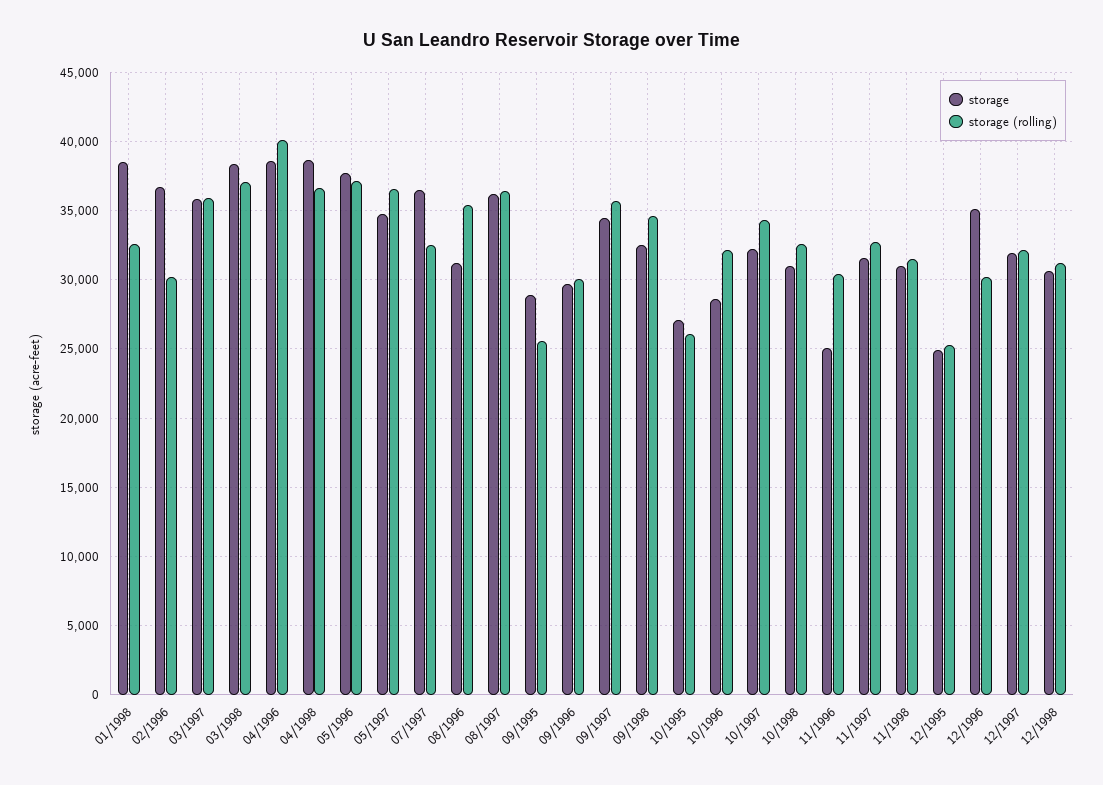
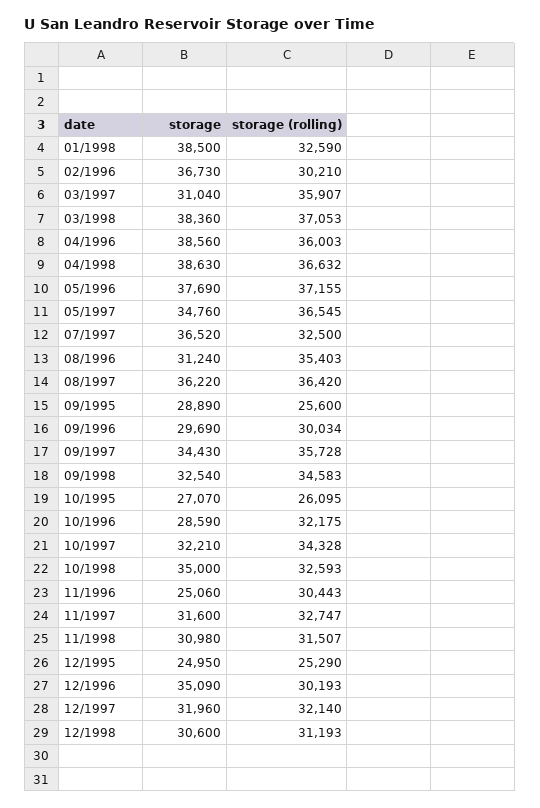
  {
    "storage": {
      "01/1998": 38500,
      "02/1996": 36730,
-     "03/1997": 36000,
+     "03/1997": 31040,
      "03/1998": 38360,
      "04/1996": 38560,
      "04/1998": 38630,
      "05/1996": 37690,
      "05/1997": 34760,
      "07/1997": 36520,
      "08/1996": 31240,
      "08/1997": 36220,
      "09/1995": 28890,
      "09/1996": 29690,
      "09/1997": 34430,
      "09/1998": 32540,
      "10/1995": 27070,
      "10/1996": 28590,
      "10/1997": 32210,
-     "10/1998": 31000,
+     "10/1998": 35000,
      "11/1996": 25060,
      "11/1997": 31600,
      "11/1998": 30980,
      "12/1995": 24950,
      "12/1996": 35090,
      "12/1997": 31960,
      "12/1998": 30600
    },
    "storage (rolling)": {
      "01/1998": 32590,
      "02/1996": 30210,
      "03/1997": 35907,
      "03/1998": 37053,
-     "04/1996": 40000,
+     "04/1996": 36003,
      "04/1998": 36632,
      "05/1996": 37155,
      "05/1997": 36545,
      "07/1997": 32500,
      "08/1996": 35403,
      "08/1997": 36420,
      "09/1995": 25600,
      "09/1996": 30034,
      "09/1997": 35728,
      "09/1998": 34583,
      "10/1995": 26095,
      "10/1996": 32175,
      "10/1997": 34328,
      "10/1998": 32593,
      "11/1996": 30443,
      "11/1997": 32747,
      "11/1998": 31507,
      "12/1995": 25290,
      "12/1996": 30193,
      "12/1997": 32140,
      "12/1998": 31193
    }
  }

